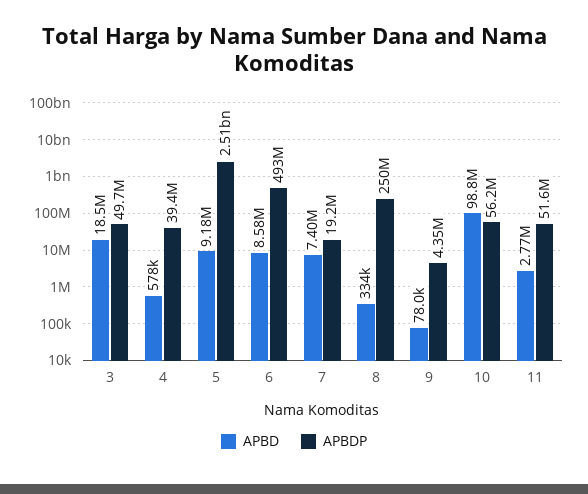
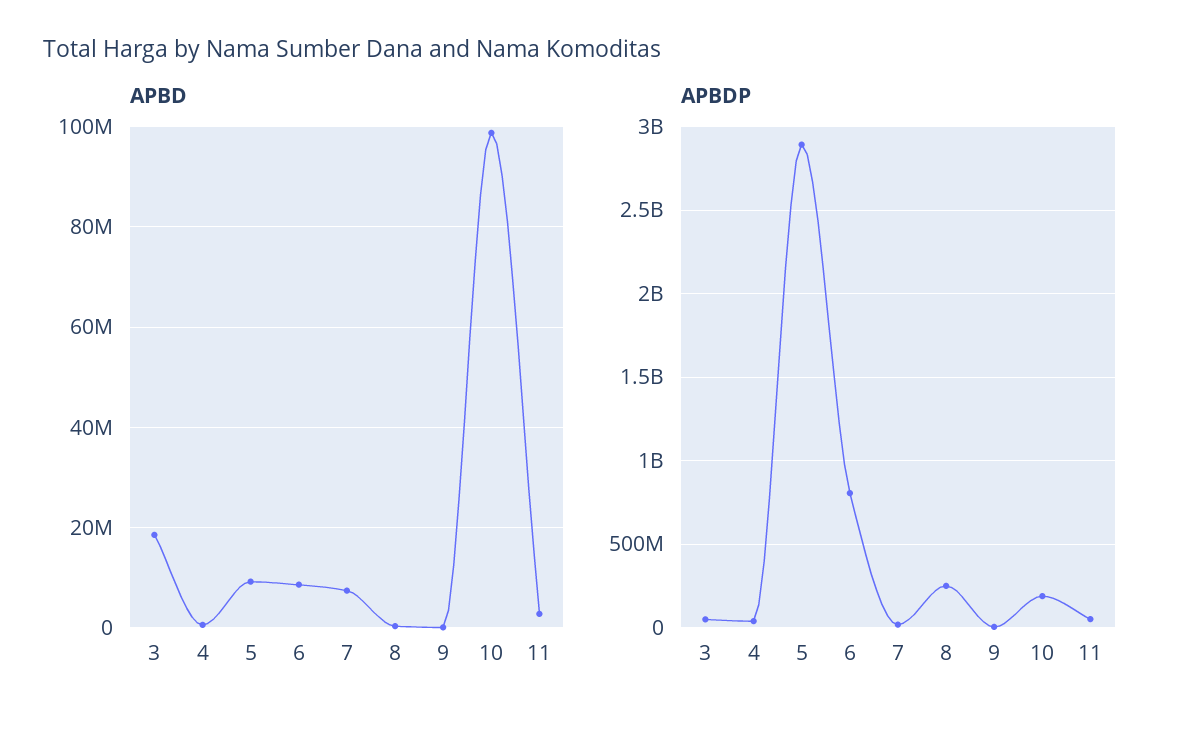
  {
    "APBD": {
      "3": 18500000,
      "4": 578000,
      "5": 9180000,
      "6": 8580000,
      "7": 7400000,
      "8": 334000,
      "9": 78000,
      "10": 98800000,
      "11": 2770000
    },
    "APBDP": {
      "3": 49700000,
      "4": 39400000,
-     "5": 2510000000,
+     "5": 2900000000,
-     "6": 493000000,
+     "6": 800000000,
      "7": 19200000,
      "8": 250000000,
      "9": 4350000,
-     "10": 56200000,
+     "10": 200000000,
      "11": 51600000
    }
  }

